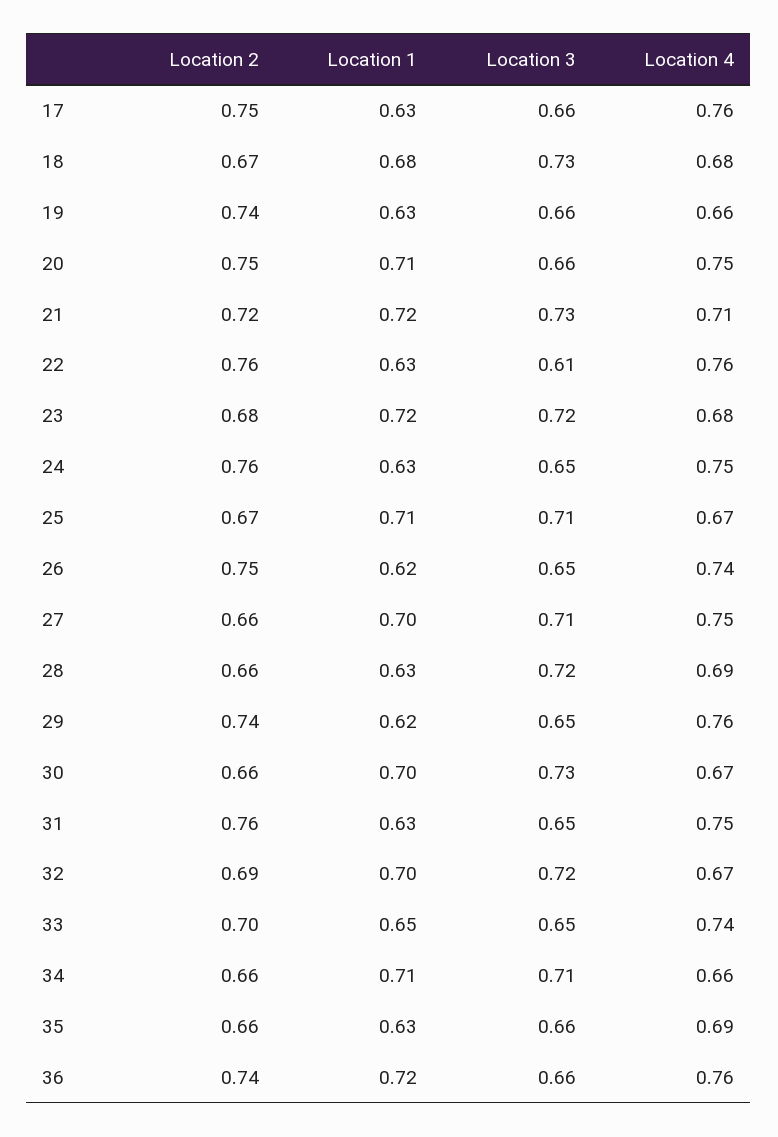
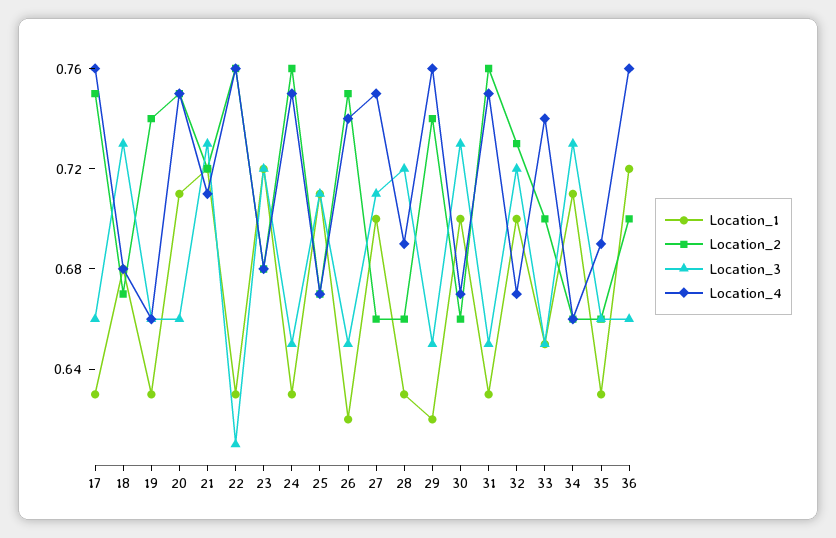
  {
    "Location 2": {
      "17": 0.75,
      "18": 0.67,
      "19": 0.74,
      "20": 0.75,
      "21": 0.72,
      "22": 0.76,
      "23": 0.68,
      "24": 0.76,
      "25": 0.67,
      "26": 0.75,
      "27": 0.66,
      "28": 0.66,
      "29": 0.74,
      "30": 0.66,
      "31": 0.76,
-     "32": 0.69,
+     "32": 0.73,
      "33": 0.7,
      "34": 0.66,
      "35": 0.66,
-     "36": 0.74
+     "36": 0.7
    },
    "Location 1": {
      "17": 0.63,
      "18": 0.68,
      "19": 0.63,
      "20": 0.71,
      "21": 0.72,
      "22": 0.63,
      "23": 0.72,
      "24": 0.63,
      "25": 0.71,
      "26": 0.62,
      "27": 0.7,
      "28": 0.63,
      "29": 0.62,
      "30": 0.7,
      "31": 0.63,
      "32": 0.7,
      "33": 0.65,
      "34": 0.71,
      "35": 0.63,
      "36": 0.72
    },
    "Location 3": {
      "17": 0.66,
      "18": 0.73,
      "19": 0.66,
      "20": 0.66,
      "21": 0.73,
      "22": 0.61,
      "23": 0.72,
      "24": 0.65,
      "25": 0.71,
      "26": 0.65,
      "27": 0.71,
      "28": 0.72,
      "29": 0.65,
      "30": 0.73,
      "31": 0.65,
      "32": 0.72,
      "33": 0.65,
-     "34": 0.71,
+     "34": 0.73,
      "35": 0.66,
      "36": 0.66
    },
    "Location 4": {
      "17": 0.76,
      "18": 0.68,
      "19": 0.66,
      "20": 0.75,
      "21": 0.71,
      "22": 0.76,
      "23": 0.68,
      "24": 0.75,
      "25": 0.67,
      "26": 0.74,
      "27": 0.75,
      "28": 0.69,
      "29": 0.76,
      "30": 0.67,
      "31": 0.75,
      "32": 0.67,
      "33": 0.74,
      "34": 0.66,
      "35": 0.69,
      "36": 0.76
    }
  }

